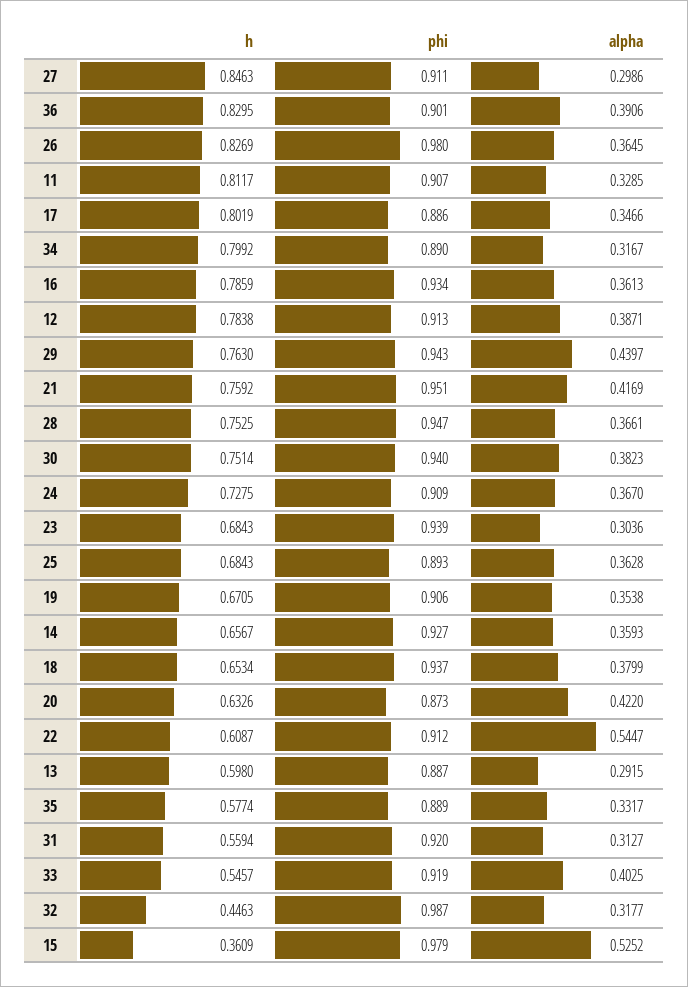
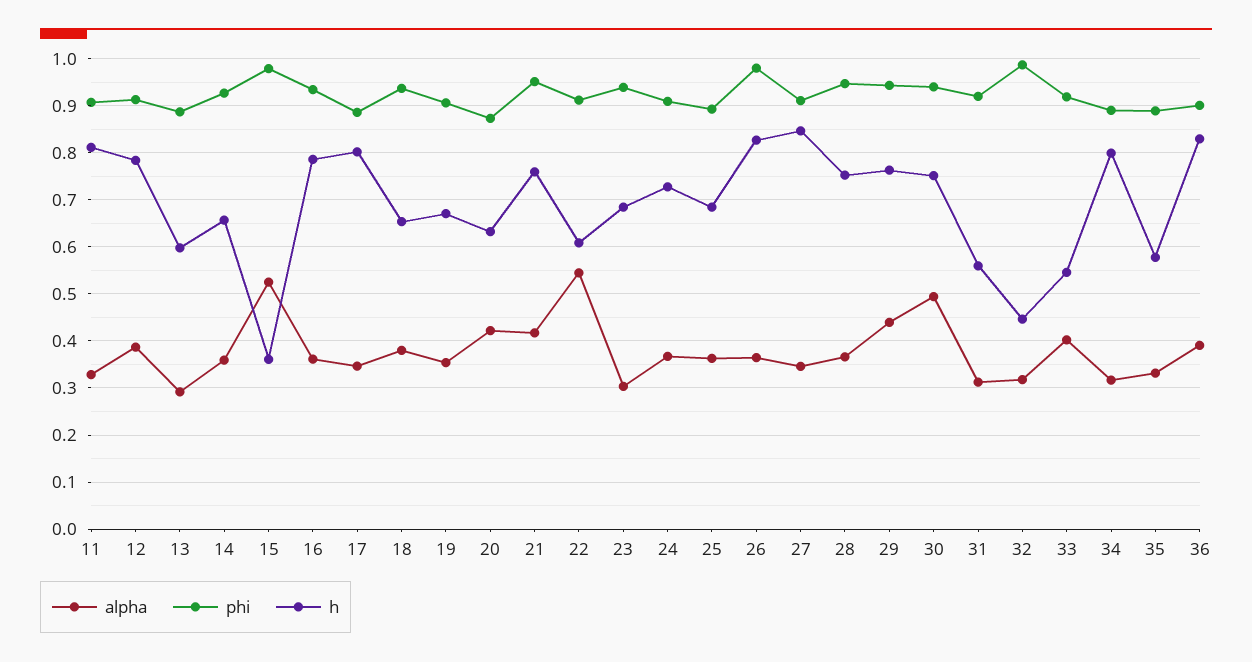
  {
    "h": {
      "27": 0.8463,
      "36": 0.8295,
      "26": 0.8269,
      "11": 0.8117,
      "17": 0.8019,
      "34": 0.7992,
      "16": 0.7859,
      "12": 0.7838,
      "29": 0.763,
      "21": 0.7592,
      "28": 0.7525,
      "30": 0.7514,
      "24": 0.7275,
      "23": 0.6843,
      "25": 0.6843,
      "19": 0.6705,
      "14": 0.6567,
      "18": 0.6534,
      "20": 0.6326,
      "22": 0.6087,
      "13": 0.598,
      "35": 0.5774,
      "31": 0.5594,
      "33": 0.5457,
      "32": 0.4463,
      "15": 0.3609
    },
    "phi": {
      "27": 0.911,
      "36": 0.901,
      "26": 0.98,
      "11": 0.907,
      "17": 0.886,
      "34": 0.89,
      "16": 0.934,
      "12": 0.913,
      "29": 0.943,
      "21": 0.951,
      "28": 0.947,
      "30": 0.94,
      "24": 0.909,
      "23": 0.939,
      "25": 0.893,
      "19": 0.906,
      "14": 0.927,
      "18": 0.937,
      "20": 0.873,
      "22": 0.912,
      "13": 0.887,
      "35": 0.889,
      "31": 0.92,
      "33": 0.919,
      "32": 0.987,
      "15": 0.979
    },
    "alpha": {
-     "27": 0.2986,
+     "27": 0.34,
      "36": 0.3906,
      "26": 0.3645,
      "11": 0.3285,
      "17": 0.3466,
      "34": 0.3167,
      "16": 0.3613,
      "12": 0.3871,
      "29": 0.4397,
      "21": 0.4169,
      "28": 0.3661,
-     "30": 0.3823,
+     "30": 0.5,
      "24": 0.367,
      "23": 0.3036,
      "25": 0.3628,
      "19": 0.3538,
      "14": 0.3593,
      "18": 0.3799,
      "20": 0.422,
      "22": 0.5447,
      "13": 0.2915,
      "35": 0.3317,
      "31": 0.3127,
      "33": 0.4025,
      "32": 0.3177,
      "15": 0.5252
    }
  }

